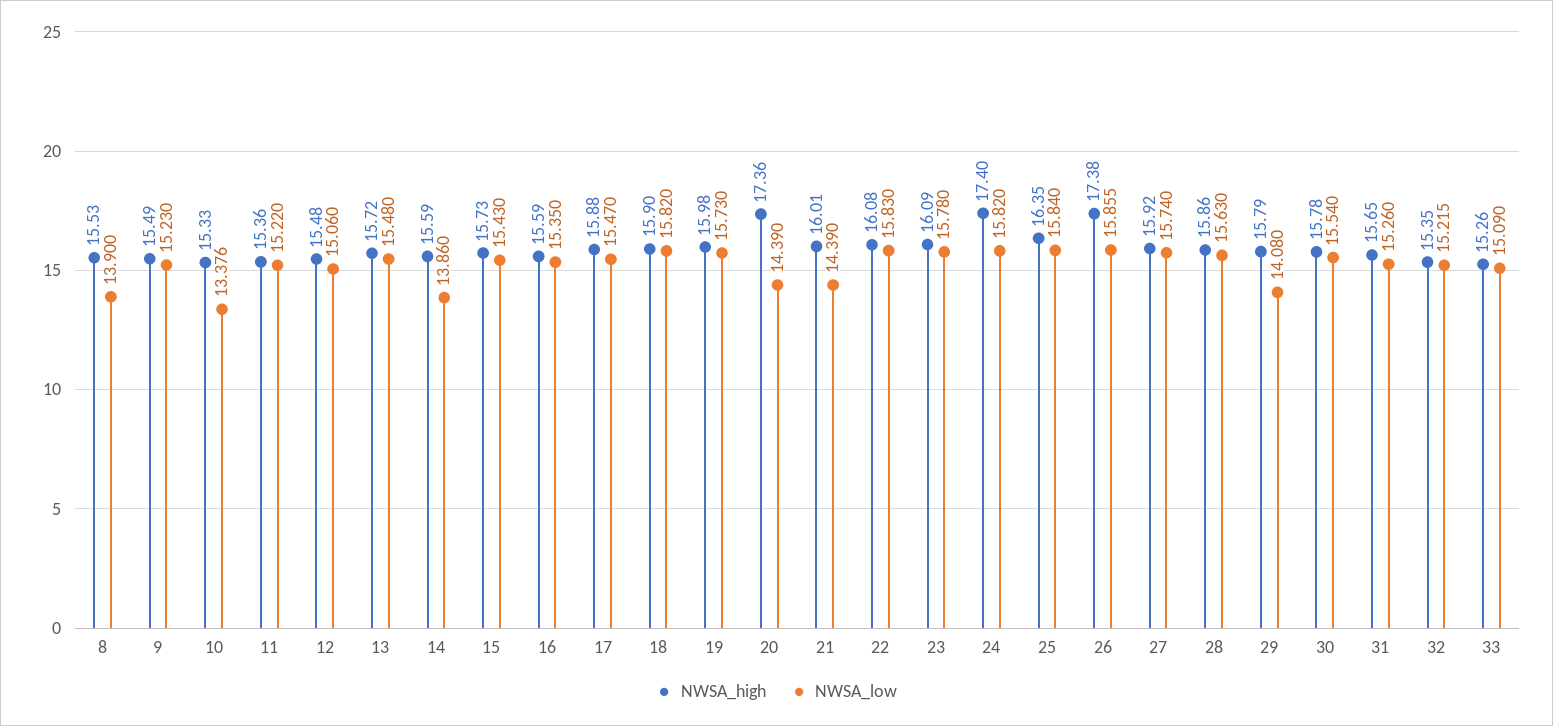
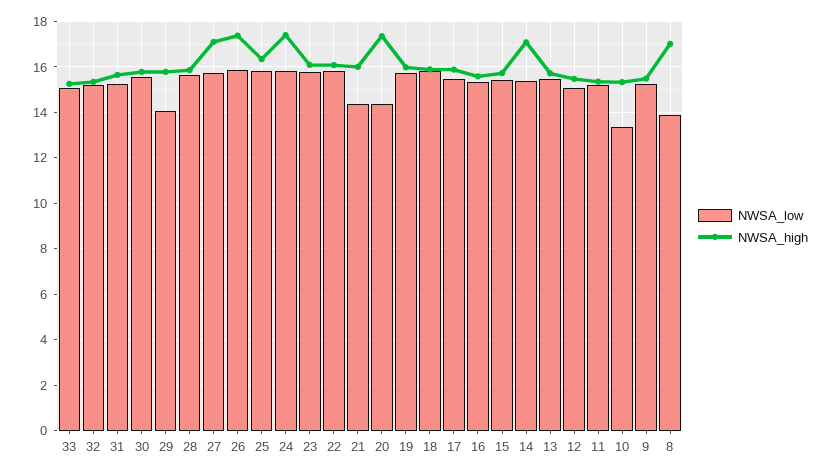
  {
    "NWSA_high": {
-     "8": 15.53,
+     "8": 17,
      "9": 15.49,
      "10": 15.33,
      "11": 15.36,
      "12": 15.48,
      "13": 15.72,
-     "14": 15.59,
+     "14": 17,
      "15": 15.73,
      "16": 15.59,
      "17": 15.88,
      "18": 15.9,
      "19": 15.98,
      "20": 17.36,
      "21": 16.01,
      "22": 16.08,
      "23": 16.09,
      "24": 17.4,
      "25": 16.35,
      "26": 17.38,
-     "27": 15.92,
+     "27": 17,
      "28": 15.86,
      "29": 15.79,
      "30": 15.78,
      "31": 15.65,
      "32": 15.35,
      "33": 15.26
    },
    "NWSA_low": {
      "8": 13.9,
      "9": 15.23,
      "10": 13.376,
      "11": 15.22,
      "12": 15.06,
      "13": 15.48,
-     "14": 13.86,
+     "14": 15.5,
      "15": 15.43,
      "16": 15.35,
      "17": 15.47,
      "18": 15.82,
      "19": 15.73,
      "20": 14.39,
      "21": 14.39,
      "22": 15.83,
      "23": 15.78,
      "24": 15.82,
      "25": 15.84,
      "26": 15.855,
      "27": 15.74,
      "28": 15.63,
      "29": 14.08,
      "30": 15.54,
      "31": 15.26,
      "32": 15.215,
      "33": 15.09
    }
  }

